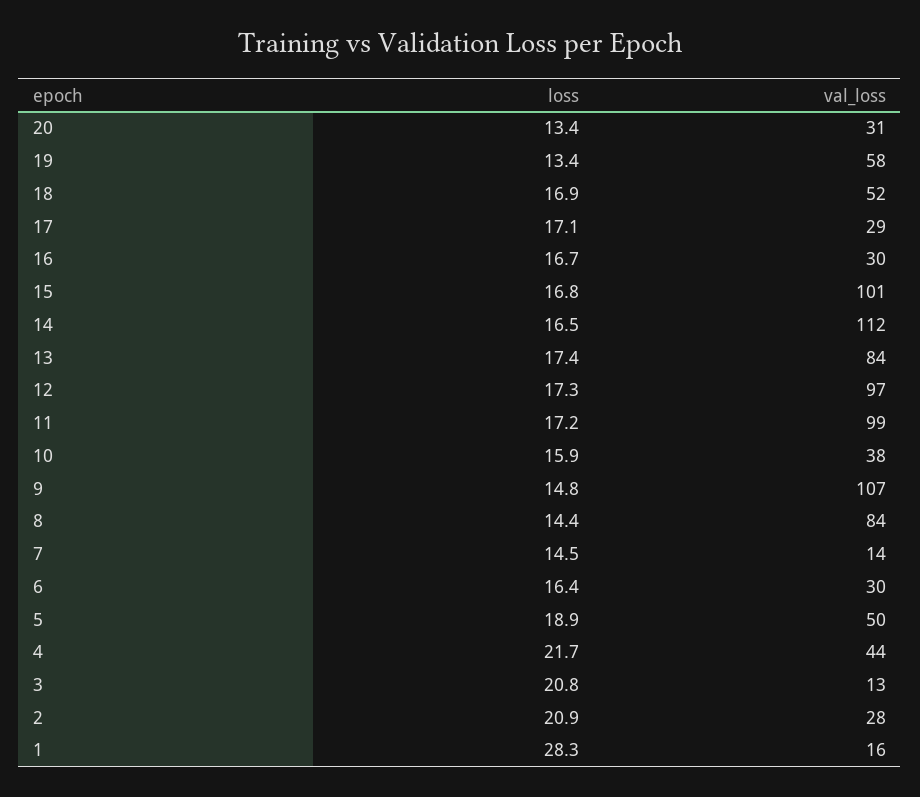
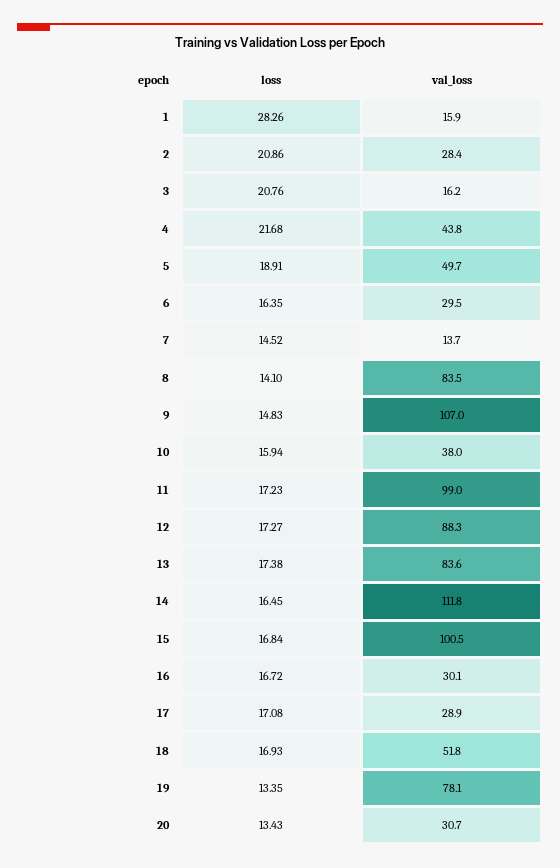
  {
    "loss": {
      "20": 13.43,
      "19": 13.35,
      "18": 16.93,
      "17": 17.08,
      "16": 16.72,
      "15": 16.84,
      "14": 16.45,
      "13": 17.38,
      "12": 17.27,
      "11": 17.23,
      "10": 15.94,
      "9": 14.83,
-     "8": 14.4,
+     "8": 14.1,
      "7": 14.52,
      "6": 16.35,
      "5": 18.91,
      "4": 21.68,
      "3": 20.76,
      "2": 20.86,
      "1": 28.26
    },
    "val_loss": {
      "20": 30.7,
-     "19": 58,
+     "19": 78.1,
      "18": 51.8,
      "17": 28.9,
      "16": 30.1,
      "15": 100.5,
      "14": 111.8,
      "13": 83.6,
-     "12": 97,
+     "12": 88.3,
      "11": 99,
      "10": 38,
      "9": 107,
      "8": 83.5,
      "7": 13.7,
      "6": 29.5,
      "5": 49.7,
      "4": 43.8,
-     "3": 13,
+     "3": 16.2,
      "2": 28.4,
      "1": 15.9
    }
  }

